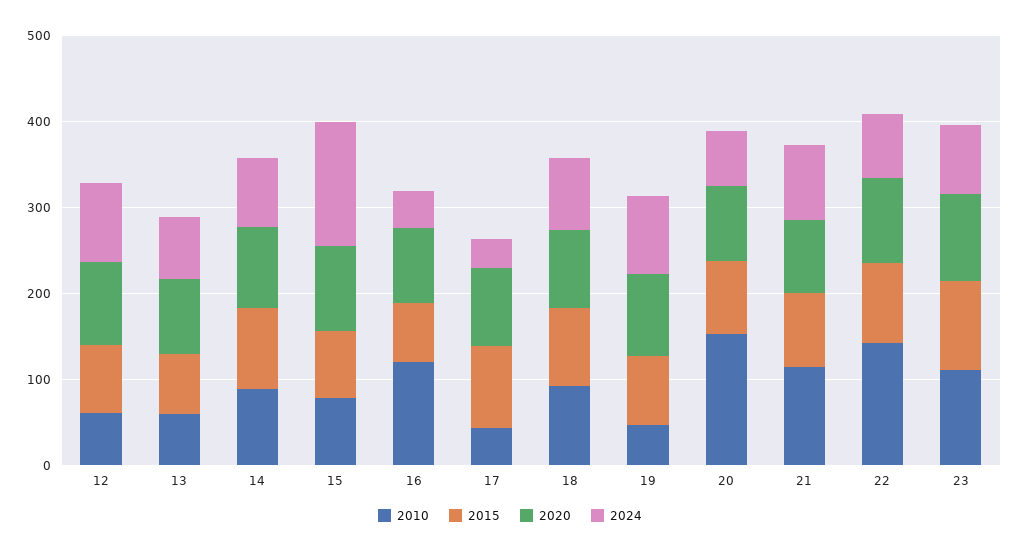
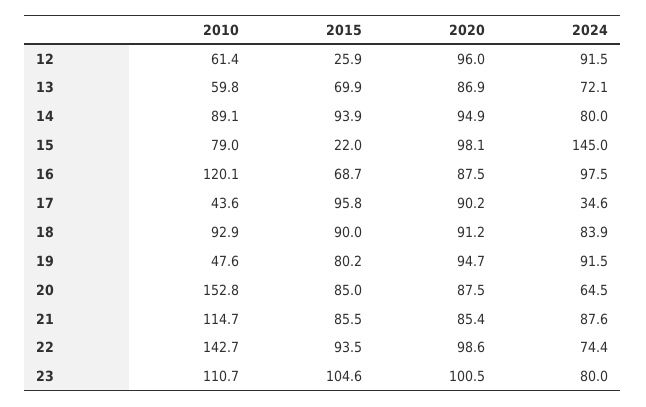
  {
    "2010": {
      "12": 61.4,
      "13": 59.8,
      "14": 89.1,
      "15": 79,
      "16": 120.1,
      "17": 43.6,
      "18": 92.9,
      "19": 47.6,
      "20": 152.8,
      "21": 114.7,
      "22": 142.7,
      "23": 110.7
    },
    "2015": {
-     "12": 80,
+     "12": 25.9,
      "13": 69.9,
      "14": 93.9,
-     "15": 80,
+     "15": 22,
      "16": 68.7,
      "17": 95.8,
      "18": 90,
      "19": 80.2,
      "20": 85,
      "21": 85.5,
      "22": 93.5,
      "23": 104.6
    },
    "2020": {
      "12": 96,
      "13": 86.9,
      "14": 94.9,
      "15": 98.1,
      "16": 87.5,
      "17": 90.2,
      "18": 91.2,
      "19": 94.7,
      "20": 87.5,
      "21": 85.4,
      "22": 98.6,
      "23": 100.5
    },
    "2024": {
      "12": 91.5,
      "13": 72.1,
      "14": 80,
      "15": 145,
-     "16": 40,
+     "16": 97.5,
      "17": 34.6,
      "18": 83.9,
      "19": 91.5,
      "20": 64.5,
      "21": 87.6,
      "22": 74.4,
      "23": 80
    }
  }

